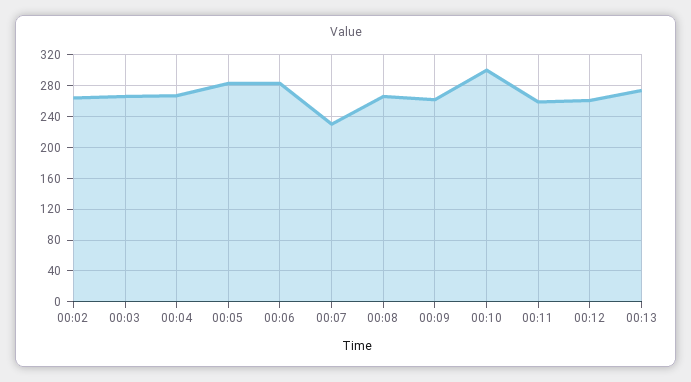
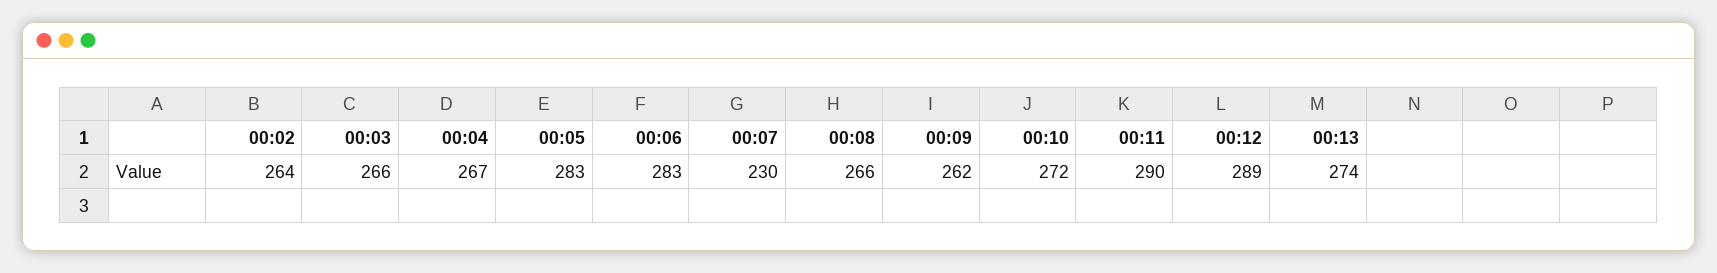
  {
    "00:02": 264,
    "00:03": 266,
    "00:04": 267,
    "00:05": 283,
    "00:06": 283,
    "00:07": 230,
    "00:08": 266,
    "00:09": 262,
-   "00:10": 300,
+   "00:10": 272,
-   "00:11": 260,
+   "00:11": 290,
-   "00:12": 260,
+   "00:12": 289,
    "00:13": 274
  }

